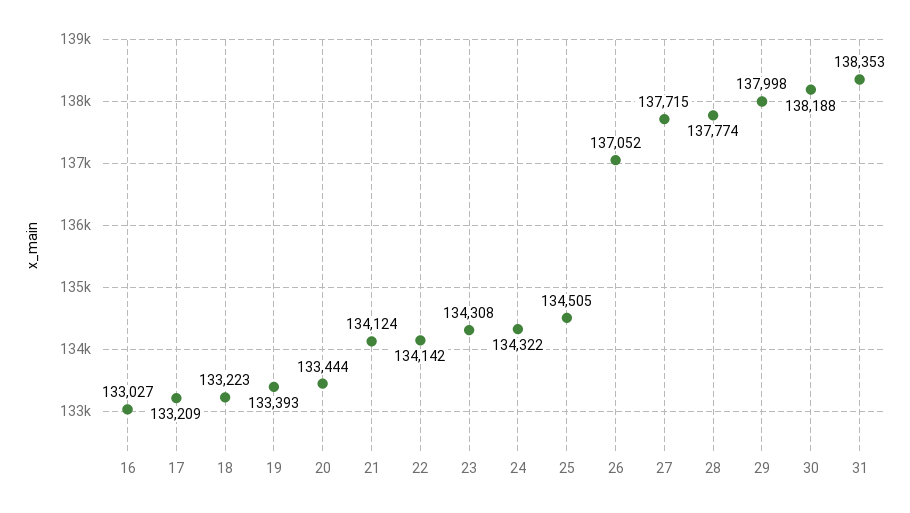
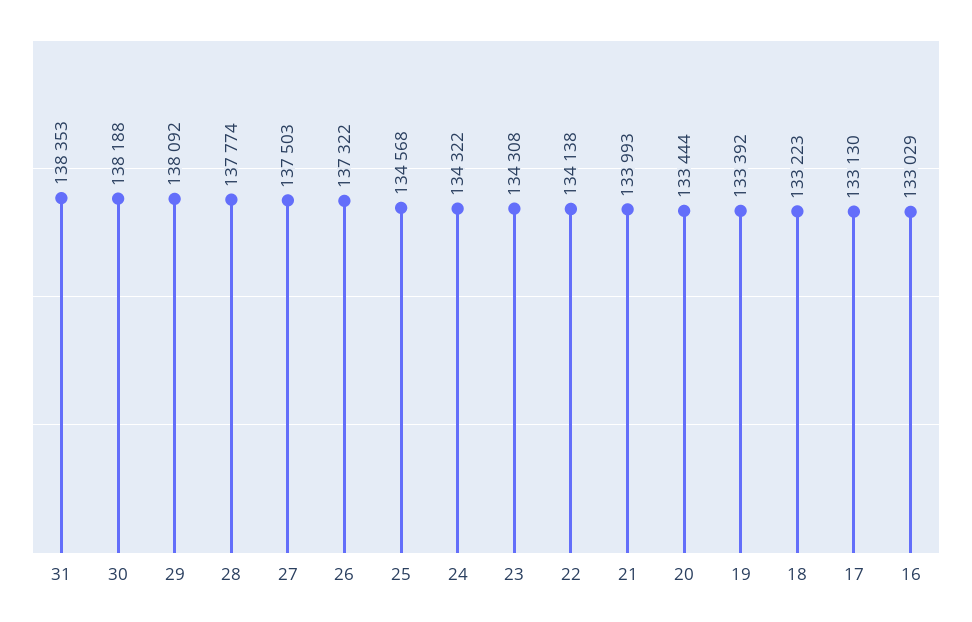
  {
-   "16": 133027,
+   "16": 133029,
-   "17": 133209,
+   "17": 133130,
    "18": 133223,
-   "19": 133393,
+   "19": 133392,
    "20": 133444,
-   "21": 134124,
+   "21": 133993,
-   "22": 134142,
+   "22": 134138,
    "23": 134308,
    "24": 134322,
-   "25": 134505,
+   "25": 134568,
-   "26": 137052,
+   "26": 137322,
-   "27": 137715,
+   "27": 137503,
    "28": 137774,
-   "29": 137998,
+   "29": 138092,
    "30": 138188,
    "31": 138353
  }

